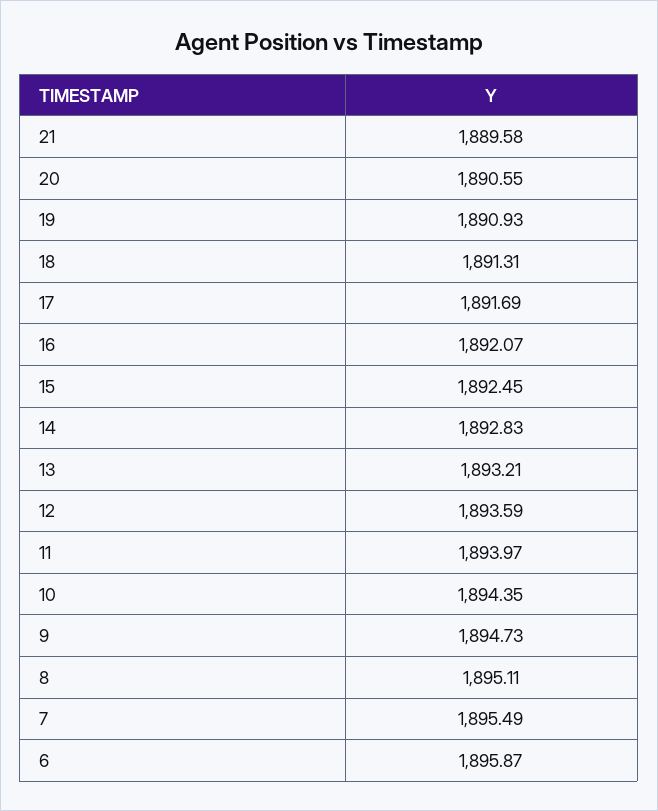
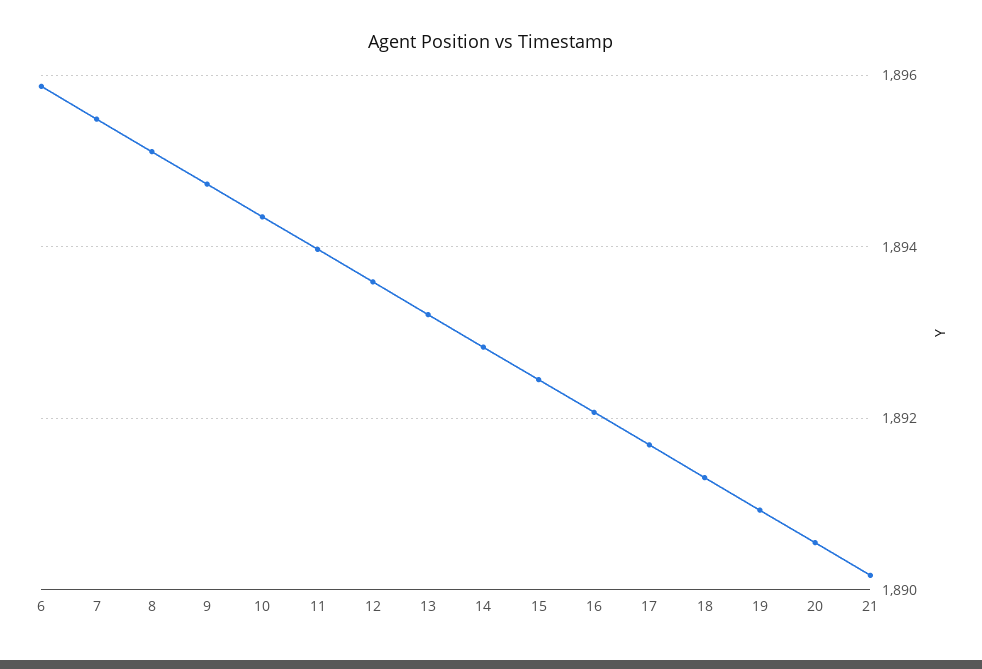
  {
-   "21": 1889.58,
+   "21": 1890.2,
    "20": 1890.55,
    "19": 1890.93,
    "18": 1891.31,
    "17": 1891.69,
    "16": 1892.07,
    "15": 1892.45,
    "14": 1892.83,
    "13": 1893.21,
    "12": 1893.59,
    "11": 1893.97,
    "10": 1894.35,
    "9": 1894.73,
    "8": 1895.11,
    "7": 1895.49,
    "6": 1895.87
  }

